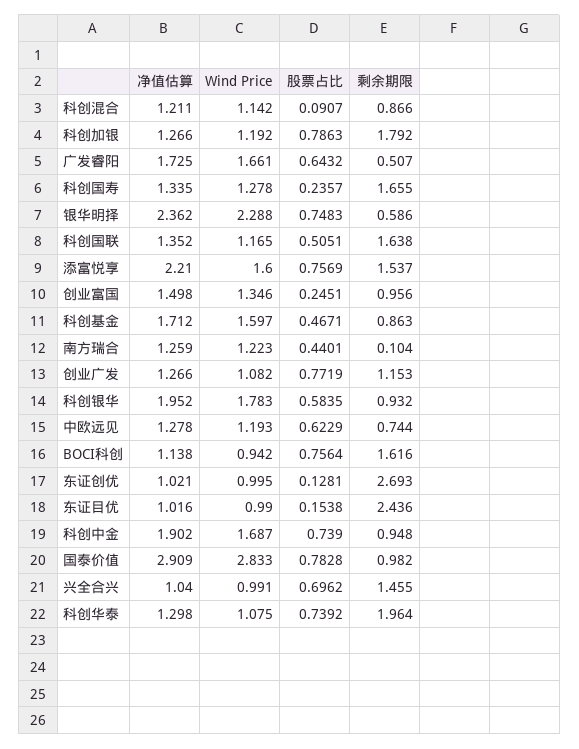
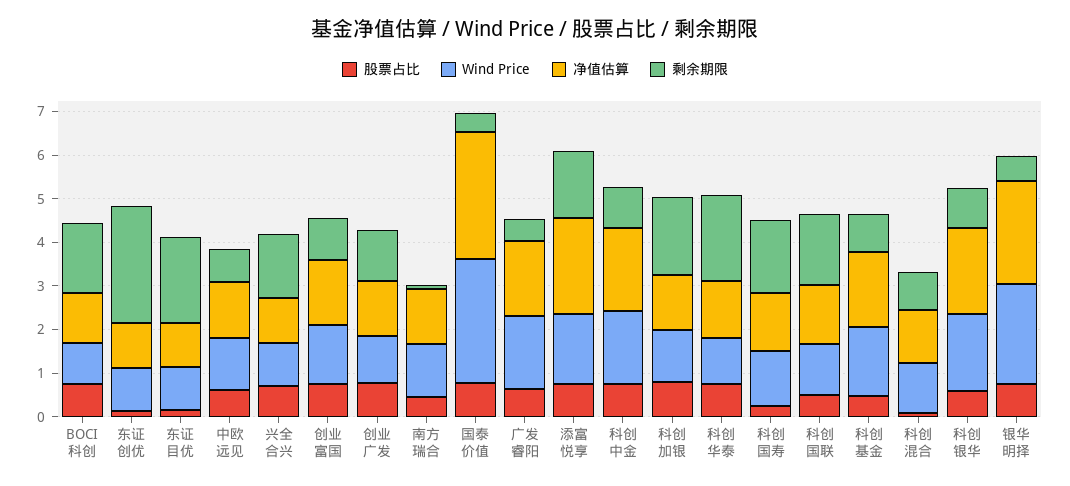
  {
    "净值估算": {
      "科创混合": 1.211,
      "科创加银": 1.266,
      "广发睿阳": 1.725,
      "科创国寿": 1.335,
      "银华明择": 2.362,
      "科创国联": 1.352,
      "添富悦享": 2.21,
      "创业富国": 1.498,
      "科创基金": 1.712,
      "南方瑞合": 1.259,
      "创业广发": 1.266,
      "科创银华": 1.952,
      "中欧远见": 1.278,
      "BOCI科创": 1.138,
      "东证创优": 1.021,
      "东证目优": 1.016,
      "科创中金": 1.902,
      "国泰价值": 2.909,
      "兴全合兴": 1.04,
      "科创华泰": 1.298
    },
    "Wind Price": {
      "科创混合": 1.142,
      "科创加银": 1.192,
      "广发睿阳": 1.661,
      "科创国寿": 1.278,
      "银华明择": 2.288,
      "科创国联": 1.165,
      "添富悦享": 1.6,
      "创业富国": 1.346,
      "科创基金": 1.597,
      "南方瑞合": 1.223,
      "创业广发": 1.082,
      "科创银华": 1.783,
      "中欧远见": 1.193,
      "BOCI科创": 0.942,
      "东证创优": 0.995,
      "东证目优": 0.99,
      "科创中金": 1.687,
      "国泰价值": 2.833,
      "兴全合兴": 0.991,
      "科创华泰": 1.075
    },
    "股票占比": {
      "科创混合": 0.0907,
      "科创加银": 0.7863,
      "广发睿阳": 0.6432,
      "科创国寿": 0.2357,
      "银华明择": 0.7483,
      "科创国联": 0.5051,
      "添富悦享": 0.7569,
-     "创业富国": 0.2451,
+     "创业富国": 0.8,
      "科创基金": 0.4671,
      "南方瑞合": 0.4401,
      "创业广发": 0.7719,
      "科创银华": 0.5835,
      "中欧远见": 0.6229,
      "BOCI科创": 0.7564,
      "东证创优": 0.1281,
      "东证目优": 0.1538,
      "科创中金": 0.739,
      "国泰价值": 0.7828,
      "兴全合兴": 0.6962,
      "科创华泰": 0.7392
    },
    "剩余期限": {
      "科创混合": 0.866,
      "科创加银": 1.792,
      "广发睿阳": 0.507,
      "科创国寿": 1.655,
      "银华明择": 0.586,
      "科创国联": 1.638,
      "添富悦享": 1.537,
      "创业富国": 0.956,
      "科创基金": 0.863,
      "南方瑞合": 0.104,
      "创业广发": 1.153,
      "科创银华": 0.932,
      "中欧远见": 0.744,
      "BOCI科创": 1.616,
      "东证创优": 2.693,
-     "东证目优": 2.436,
+     "东证目优": 2,
      "科创中金": 0.948,
-     "国泰价值": 0.982,
+     "国泰价值": 0.4,
      "兴全合兴": 1.455,
      "科创华泰": 1.964
    }
  }

